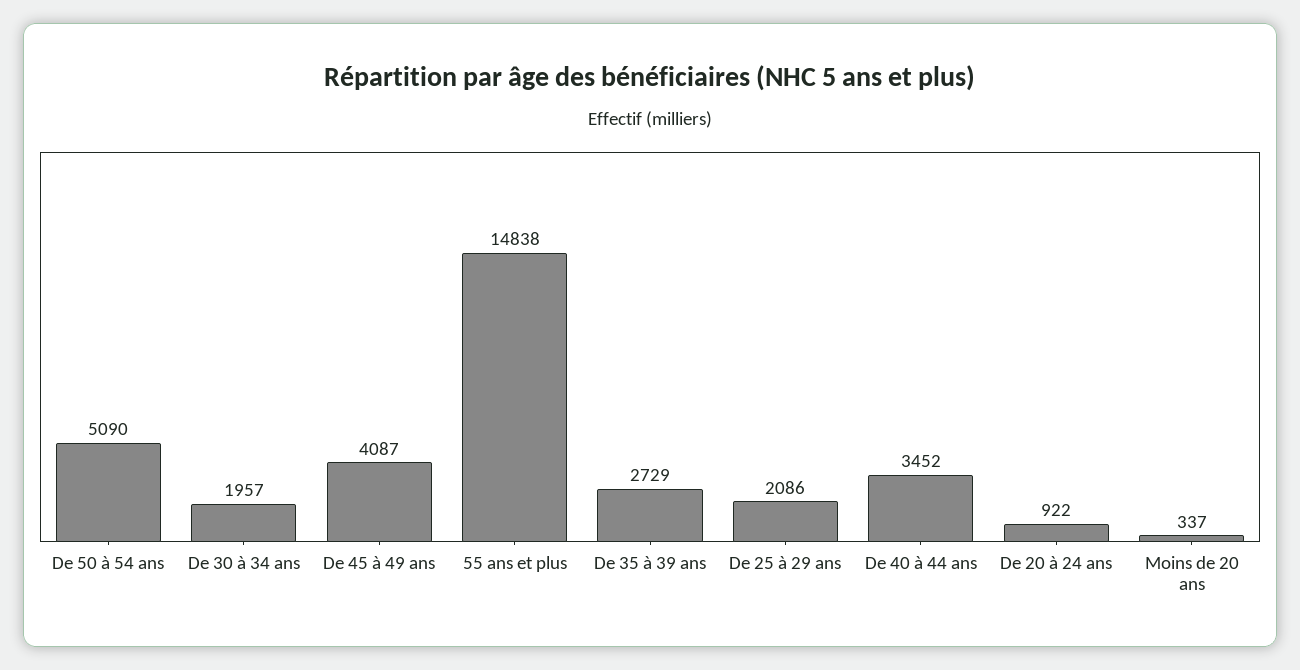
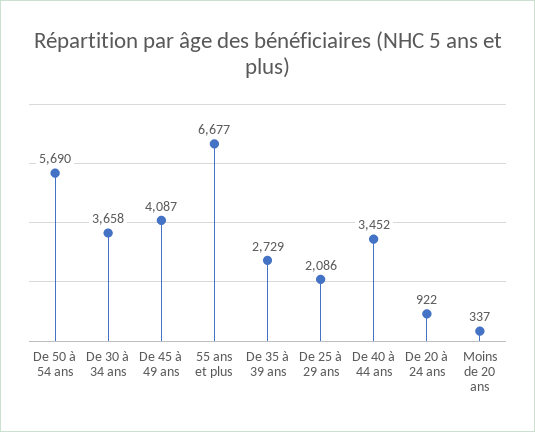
  {
-   "De 50 à 54 ans": 5090,
+   "De 50 à 54 ans": 5690,
-   "De 30 à 34 ans": 1957,
+   "De 30 à 34 ans": 3658,
    "De 45 à 49 ans": 4087,
-   "55 ans et plus": 14838,
+   "55 ans et plus": 6677,
    "De 35 à 39 ans": 2729,
    "De 25 à 29 ans": 2086,
    "De 40 à 44 ans": 3452,
    "De 20 à 24 ans": 922,
    "Moins de 20 ans": 337
  }

